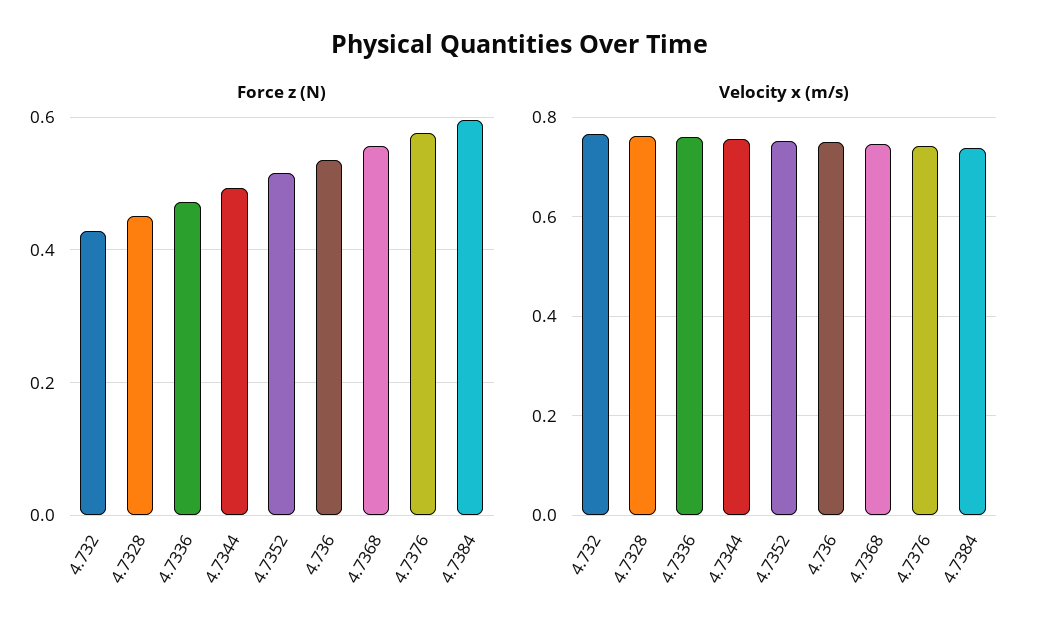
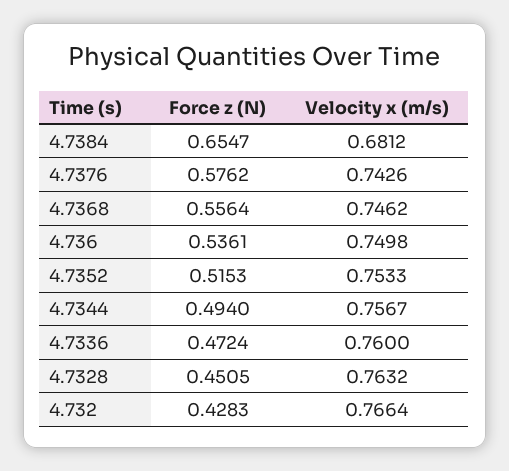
  {
    "Force z (N)": {
      "4.732": 0.4283,
      "4.7328": 0.4505,
      "4.7336": 0.4724,
      "4.7344": 0.494,
      "4.7352": 0.5153,
      "4.736": 0.5361,
      "4.7368": 0.5564,
      "4.7376": 0.5762,
-     "4.7384": 0.6
+     "4.7384": 0.6547
    },
    "Velocity x (m/s)": {
      "4.732": 0.7664,
      "4.7328": 0.7632,
      "4.7336": 0.76,
      "4.7344": 0.7567,
      "4.7352": 0.7533,
      "4.736": 0.7498,
      "4.7368": 0.7462,
      "4.7376": 0.7426,
-     "4.7384": 0.74
+     "4.7384": 0.6812
    }
  }

